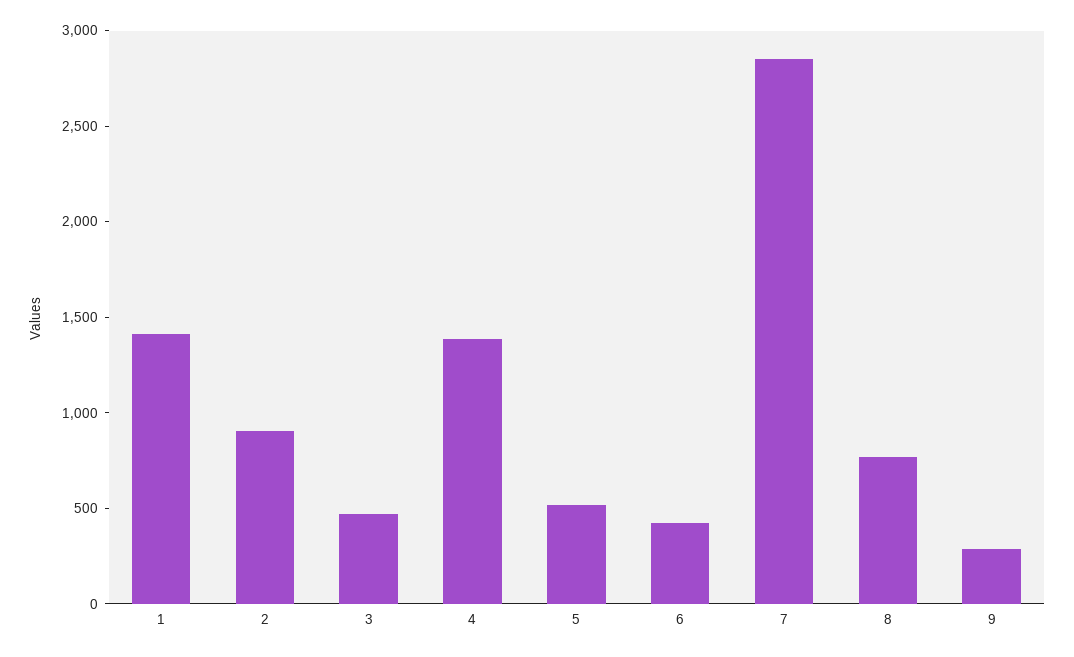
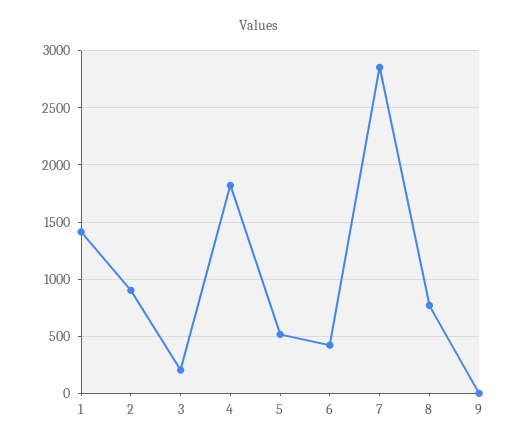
  {
    "1": 1400,
    "2": 900,
-   "3": 500,
+   "3": 200,
-   "4": 1400,
+   "4": 1800,
    "5": 500,
    "6": 400,
    "7": 2900,
    "8": 800,
-   "9": 300
+   "9": 0
  }

